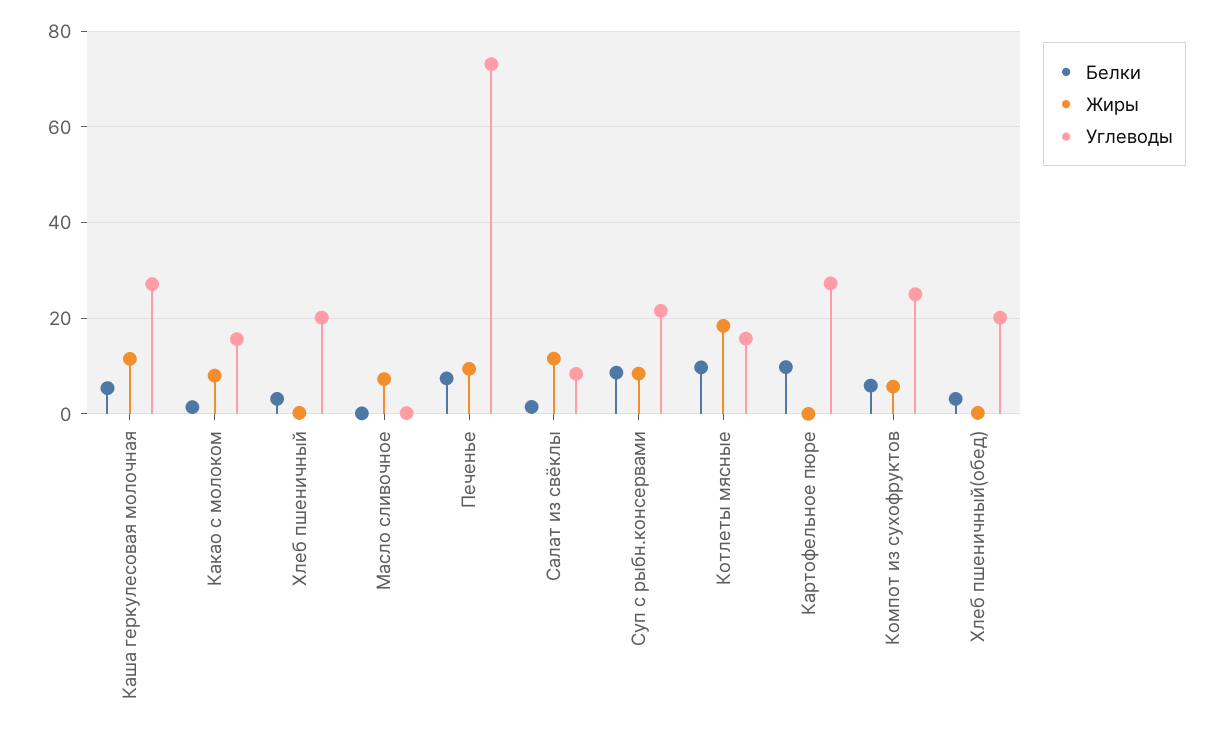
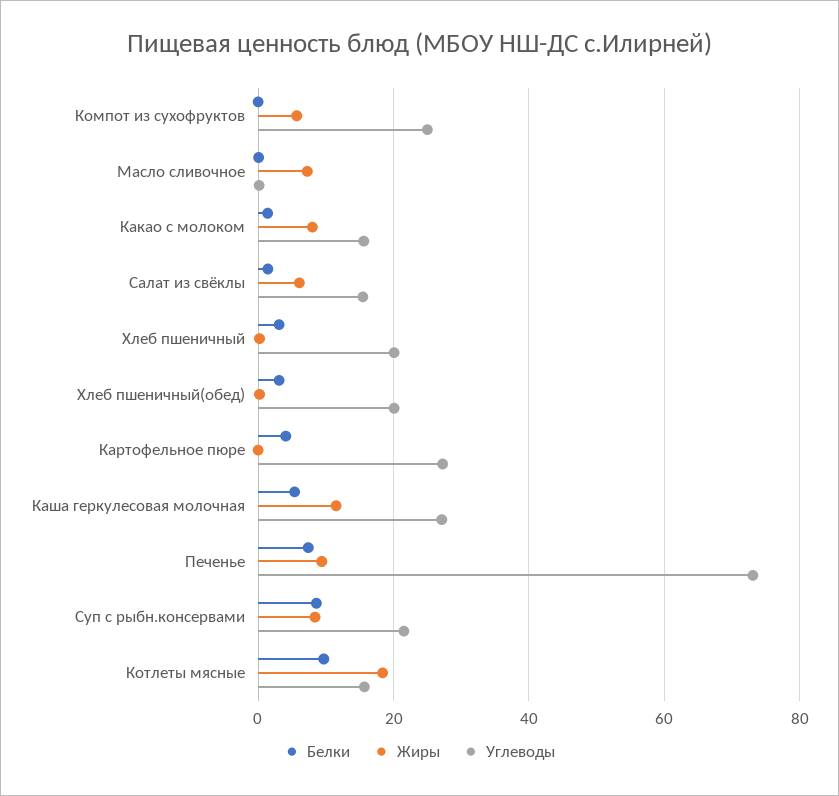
  {
    "Белки": {
      "Каша геркулесовая молочная": 6,
      "Какао с молоком": 2,
      "Хлеб пшеничный": 4,
      "Масло сливочное": 0,
      "Печенье": 8,
      "Салат из свёклы": 2,
      "Суп с рыбн.консервами": 8,
      "Котлеты мясные": 10,
-     "Картофельное пюре": 10,
+     "Картофельное пюре": 4,
-     "Компот из сухофруктов": 6,
+     "Компот из сухофруктов": 0,
      "Хлеб пшеничный(обед)": 4
    },
    "Жиры": {
      "Каша геркулесовая молочная": 12,
      "Какао с молоком": 8,
      "Хлеб пшеничный": 0,
      "Масло сливочное": 8,
      "Печенье": 10,
-     "Салат из свёклы": 12,
+     "Салат из свёклы": 6,
      "Суп с рыбн.консервами": 8,
      "Котлеты мясные": 18,
      "Картофельное пюре": 0,
      "Компот из сухофруктов": 6,
      "Хлеб пшеничный(обед)": 0
    },
    "Углеводы": {
      "Каша геркулесовая молочная": 28,
      "Какао с молоком": 16,
      "Хлеб пшеничный": 20,
      "Масло сливочное": 0,
      "Печенье": 74,
-     "Салат из свёклы": 8,
+     "Салат из свёклы": 16,
      "Суп с рыбн.консервами": 22,
      "Котлеты мясные": 16,
      "Картофельное пюре": 28,
      "Компот из сухофруктов": 26,
      "Хлеб пшеничный(обед)": 20
    }
  }

